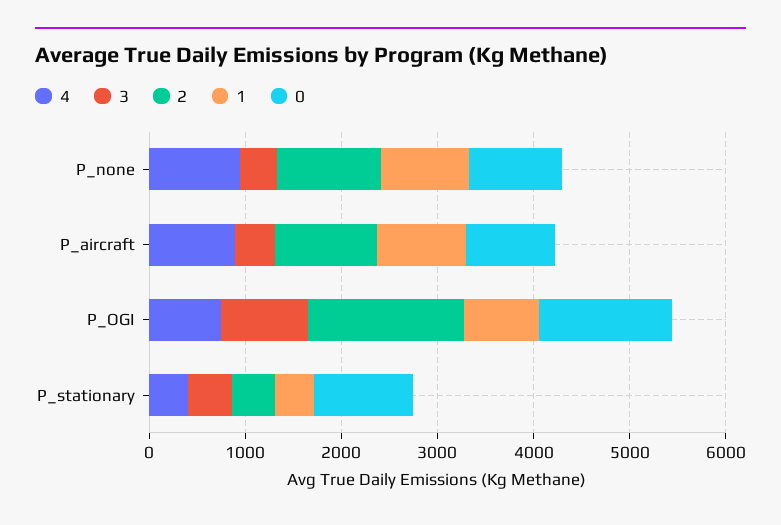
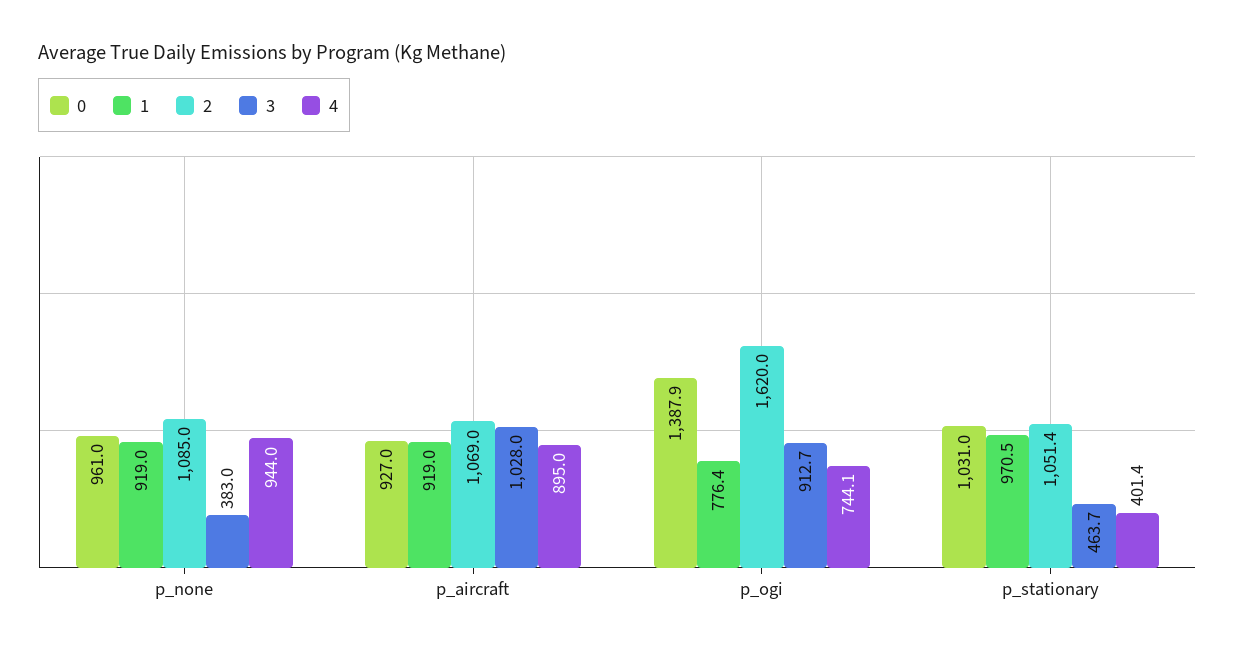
  {
    "4": {
      "P_none": 944,
      "P_aircraft": 895,
      "P_OGI": 744.1,
      "P_stationary": 401.4
    },
    "3": {
      "P_none": 383,
-     "P_aircraft": 400,
+     "P_aircraft": 1028,
      "P_OGI": 912.7,
      "P_stationary": 463.7
    },
    "2": {
      "P_none": 1085,
      "P_aircraft": 1069,
      "P_OGI": 1620,
-     "P_stationary": 400
+     "P_stationary": 1051.4
    },
    "1": {
      "P_none": 919,
      "P_aircraft": 919,
      "P_OGI": 776.4,
-     "P_stationary": 400
+     "P_stationary": 970.5
    },
    "0": {
      "P_none": 961,
      "P_aircraft": 927,
      "P_OGI": 1387.9,
      "P_stationary": 1031
    }
  }

